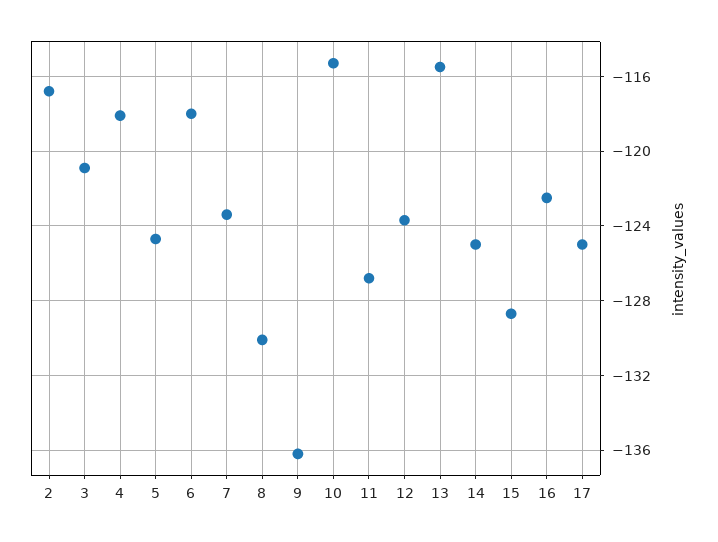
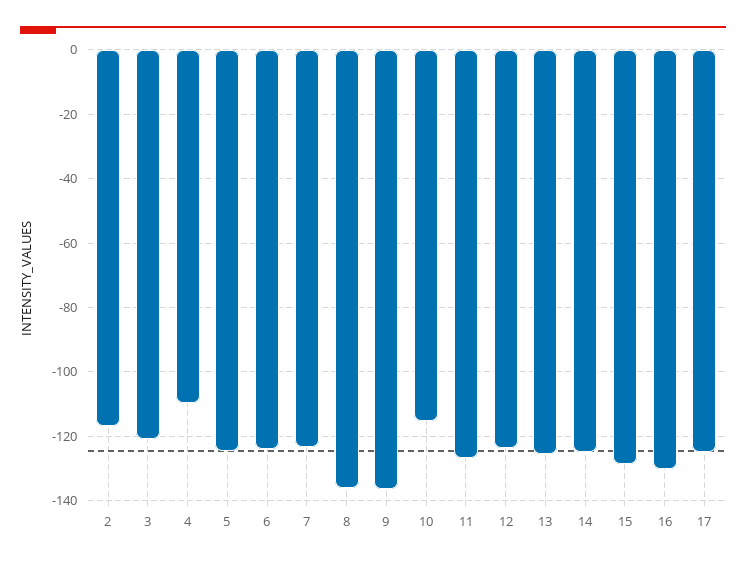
  {
    "2": -117,
    "3": -121,
-   "4": -118,
+   "4": -110,
    "5": -124.5,
-   "6": -118,
+   "6": -124,
    "7": -123.5,
-   "8": -130,
+   "8": -136,
    "9": -136,
    "10": -115.5,
    "11": -127,
    "12": -123.5,
-   "13": -115.5,
+   "13": -126,
    "14": -125,
    "15": -128.5,
-   "16": -122.5,
+   "16": -130,
    "17": -125
  }

